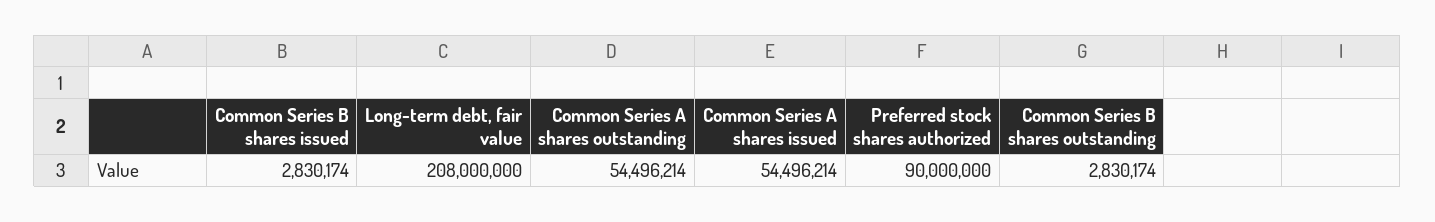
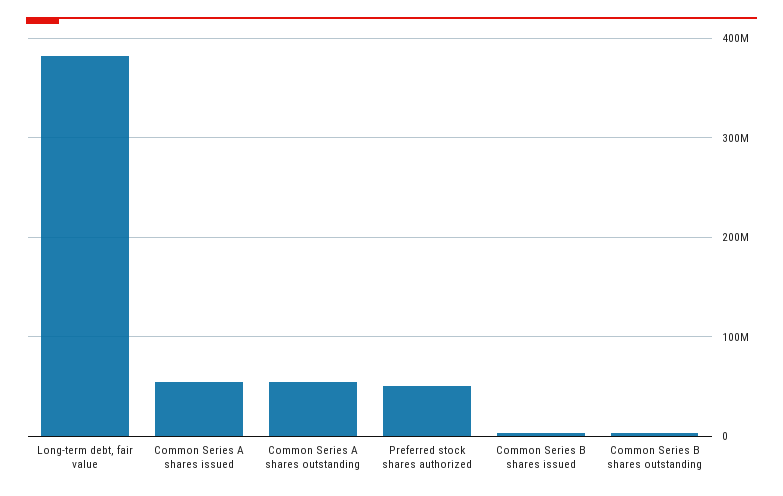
  {
    "Common Series B shares issued": 2830174,
-   "Long-term debt, fair value": 208000000,
+   "Long-term debt, fair value": 380000000,
    "Common Series A shares outstanding": 54496214,
    "Common Series A shares issued": 54496214,
-   "Preferred stock shares authorized": 90000000,
+   "Preferred stock shares authorized": 50000000,
    "Common Series B shares outstanding": 2830174
  }

